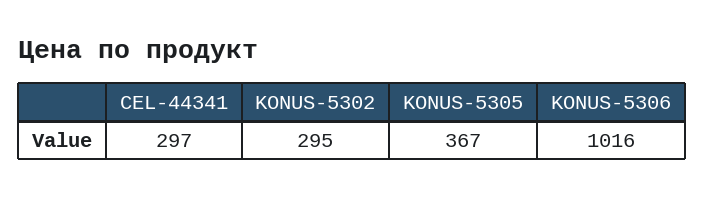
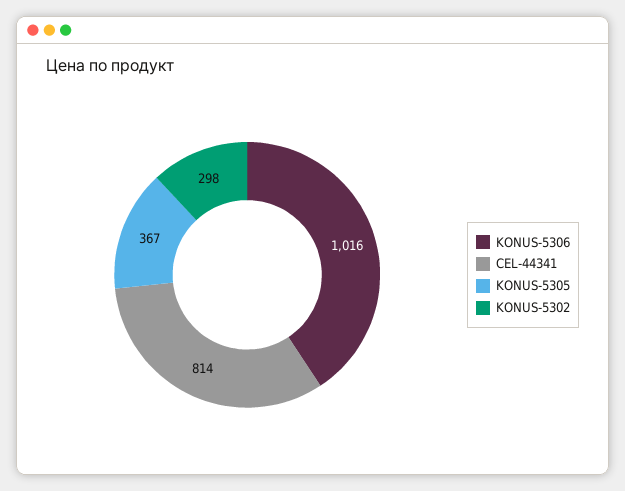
  {
-   "CEL-44341": 297,
+   "CEL-44341": 814,
-   "KONUS-5302": 295,
+   "KONUS-5302": 298,
    "KONUS-5305": 367,
    "KONUS-5306": 1016
  }

